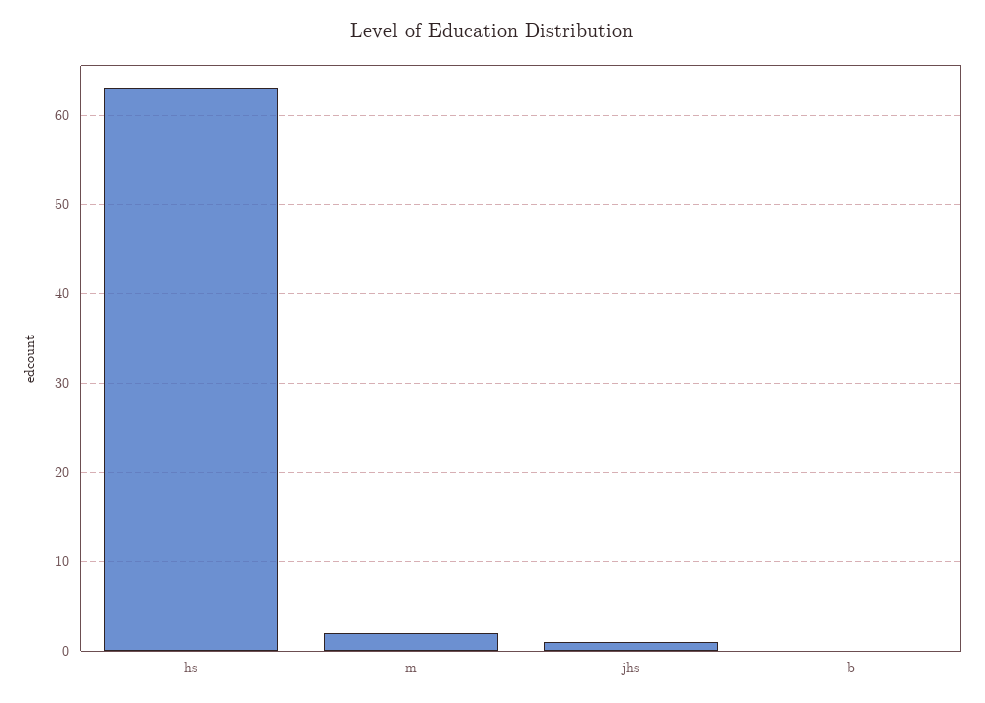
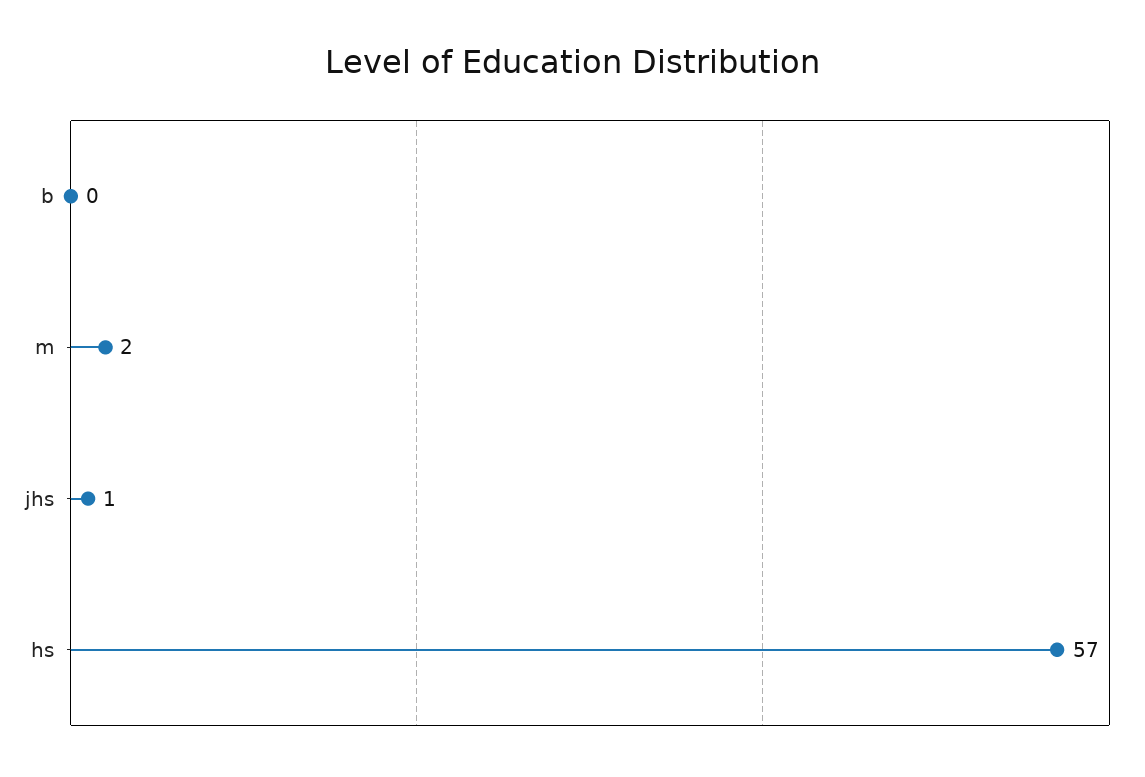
  {
-   "hs": 63,
+   "hs": 57,
    "m": 2,
    "jhs": 1,
    "b": 0
  }

